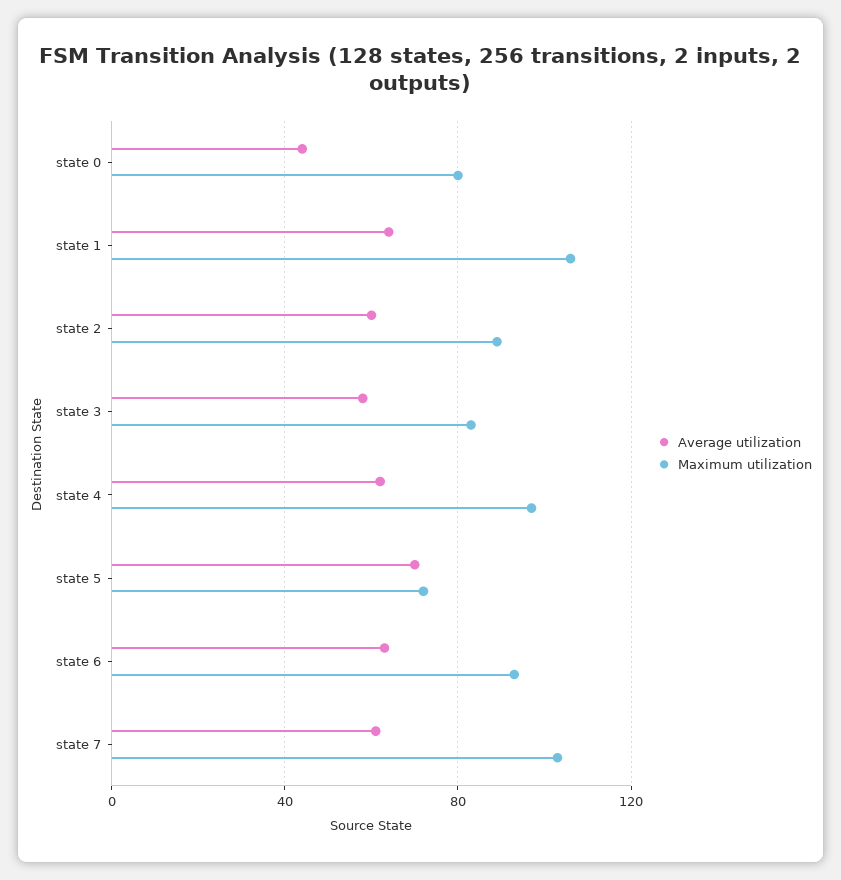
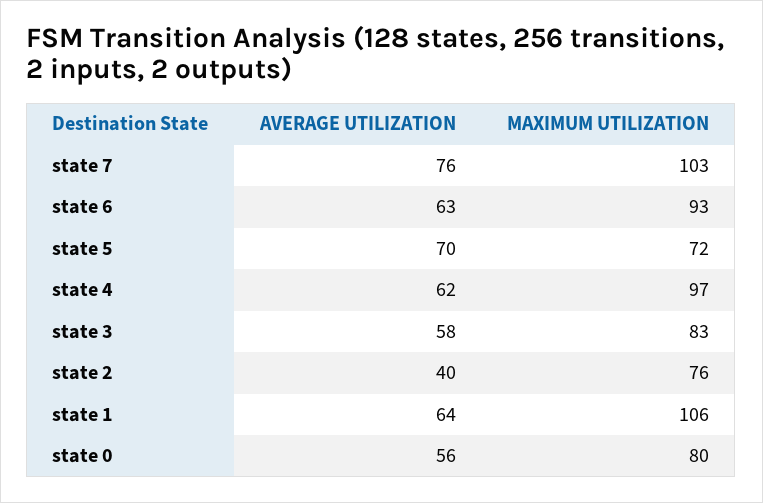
  {
    "Average utilization": {
-     "state 0": 45,
+     "state 0": 56,
      "state 1": 64,
-     "state 2": 60,
+     "state 2": 40,
      "state 3": 58,
      "state 4": 62,
      "state 5": 70,
      "state 6": 63,
-     "state 7": 60
+     "state 7": 76
    },
    "Maximum utilization": {
      "state 0": 80,
      "state 1": 106,
-     "state 2": 90,
+     "state 2": 76,
      "state 3": 83,
      "state 4": 97,
      "state 5": 72,
      "state 6": 93,
      "state 7": 103
    }
  }

